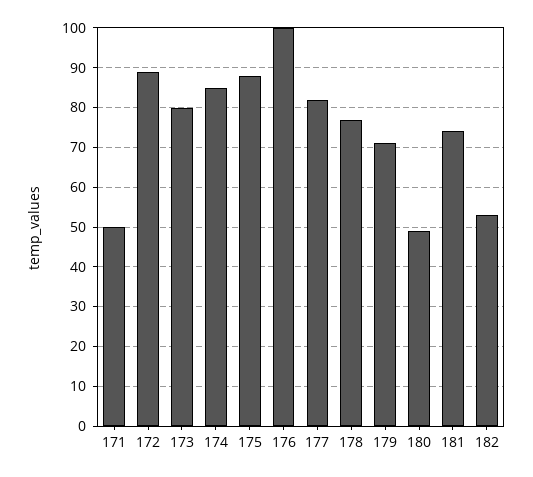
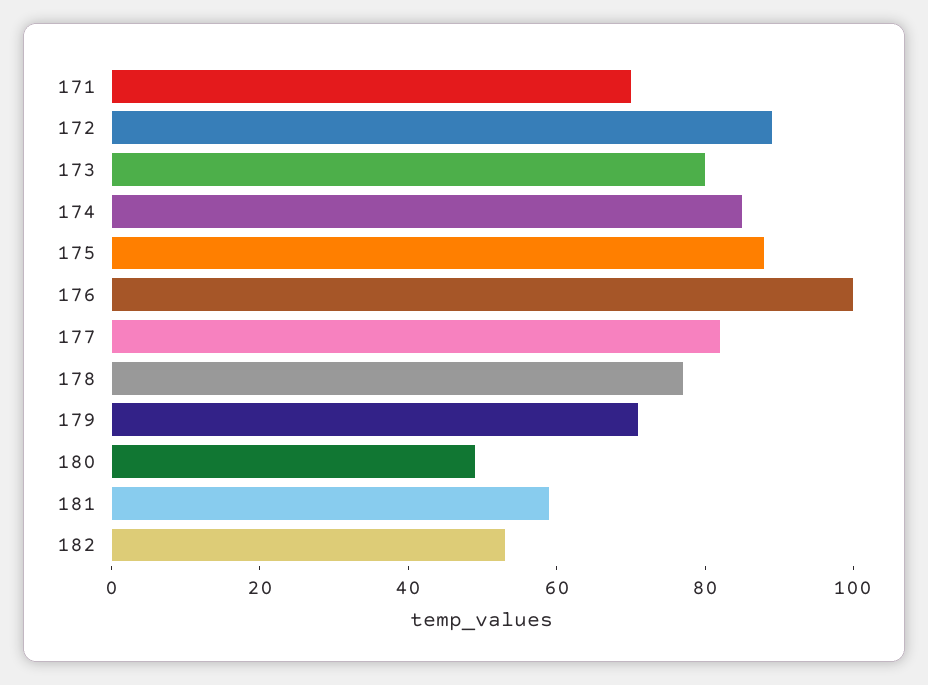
  {
-   "171": 50,
+   "171": 70,
    "172": 90,
    "173": 80,
    "174": 85,
    "175": 90,
    "176": 100,
    "177": 80,
    "178": 75,
    "179": 70,
    "180": 50,
-   "181": 75,
+   "181": 60,
    "182": 55
  }

